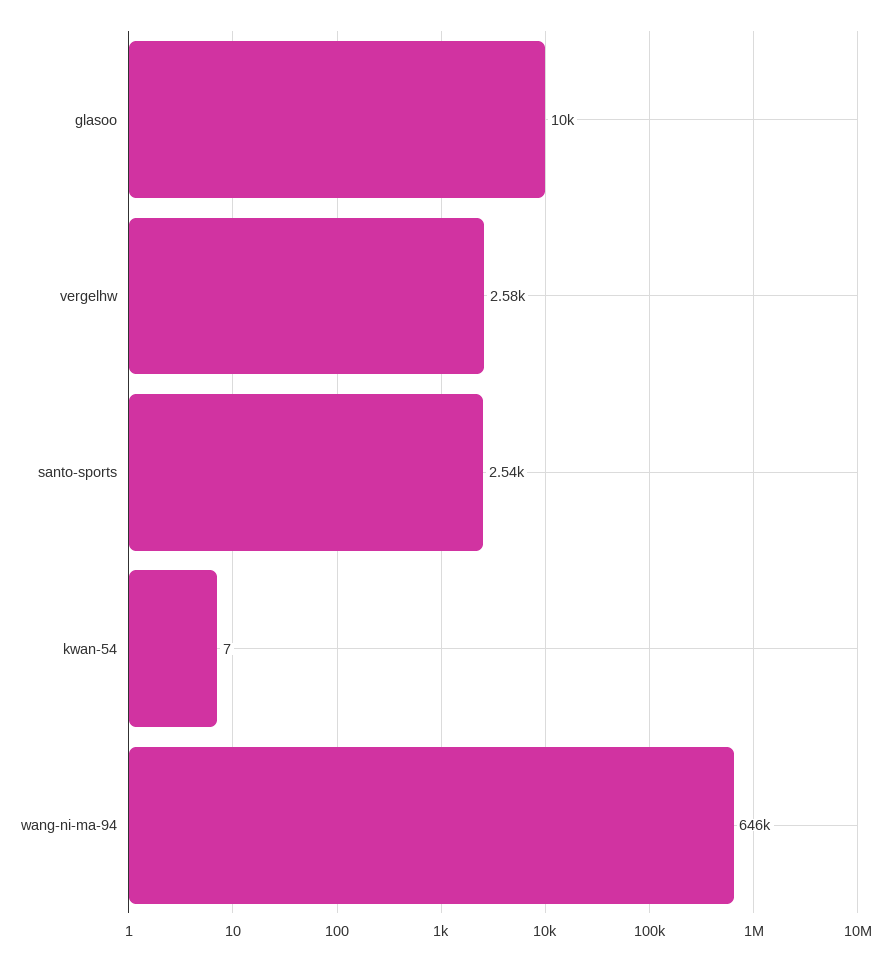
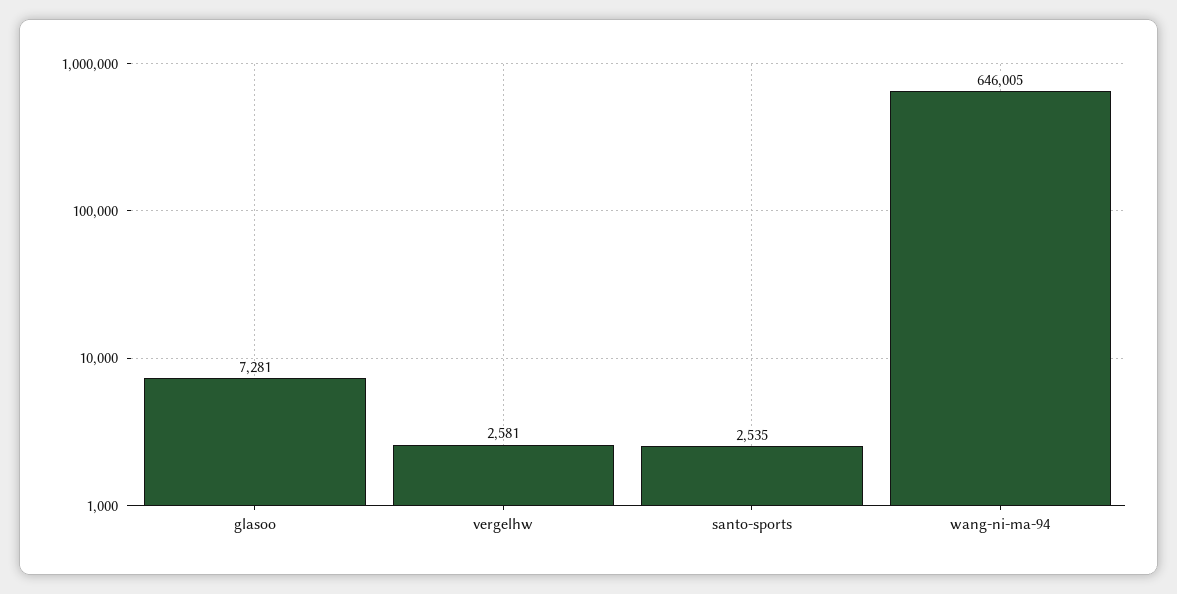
  {
-   "glasoo": 10000,
+   "glasoo": 7281,
    "vergelhw": 2581,
    "santo-sports": 2535,
-   "kwan-54": 7,
    "wang-ni-ma-94": 646005
  }

